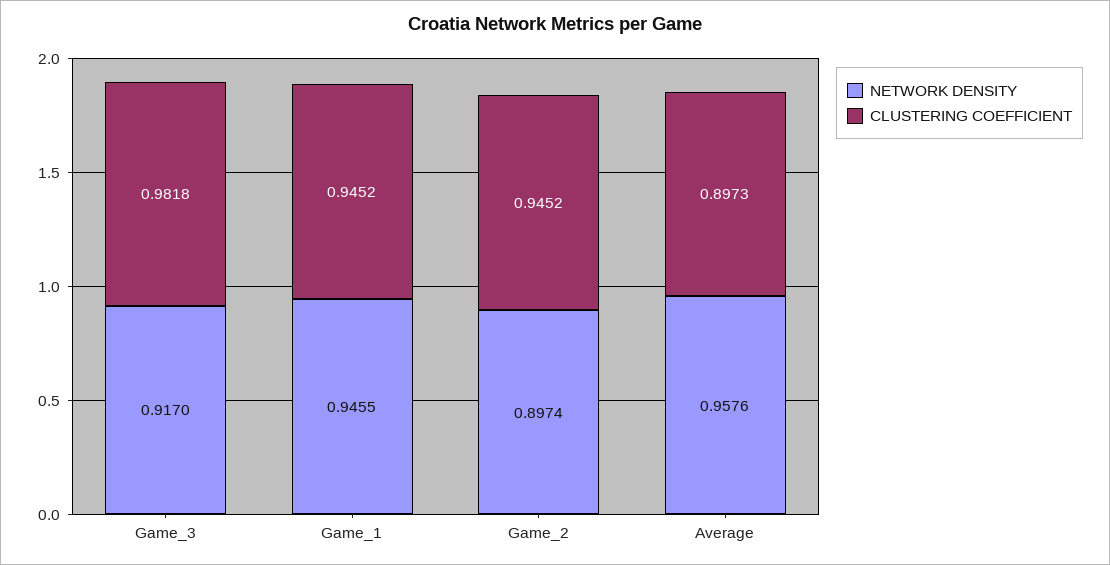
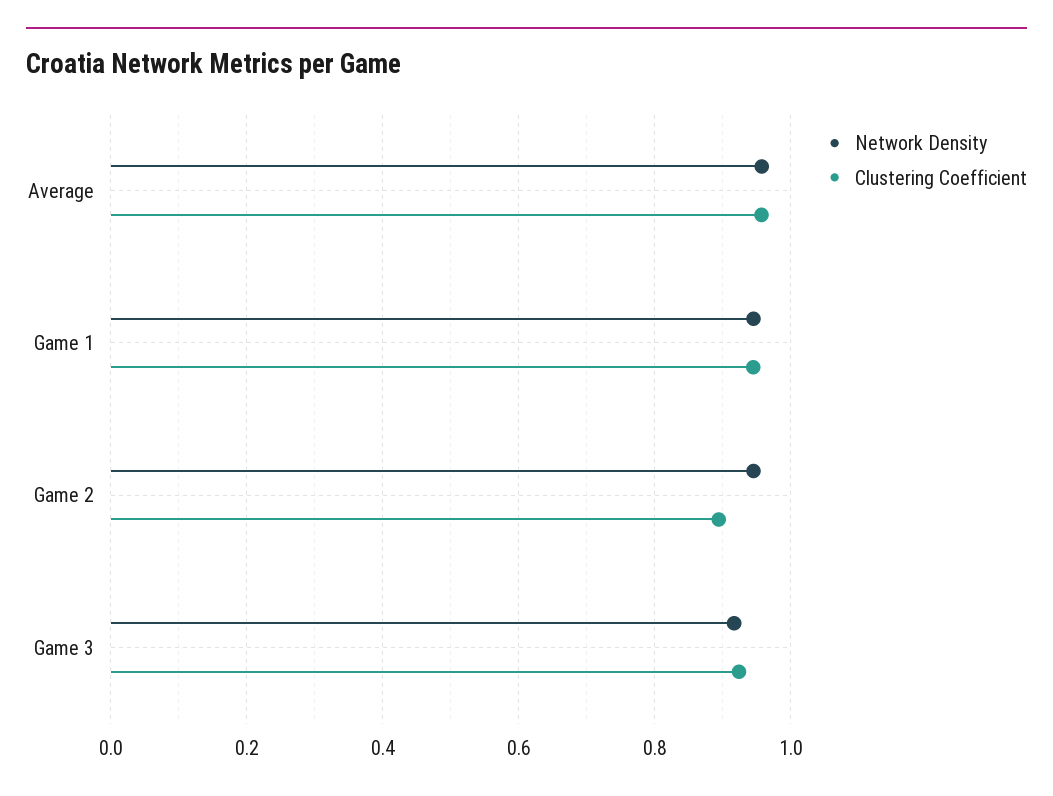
  {
    "NETWORK DENSITY": {
      "Game_3": 0.917,
      "Game_1": 0.9455,
-     "Game_2": 0.8974,
+     "Game_2": 0.94,
      "Average": 0.9576
    },
    "CLUSTERING COEFFICIENT": {
-     "Game_3": 0.9818,
+     "Game_3": 0.92,
      "Game_1": 0.9452,
-     "Game_2": 0.9452,
+     "Game_2": 0.9,
-     "Average": 0.8973
+     "Average": 0.96
    }
  }

